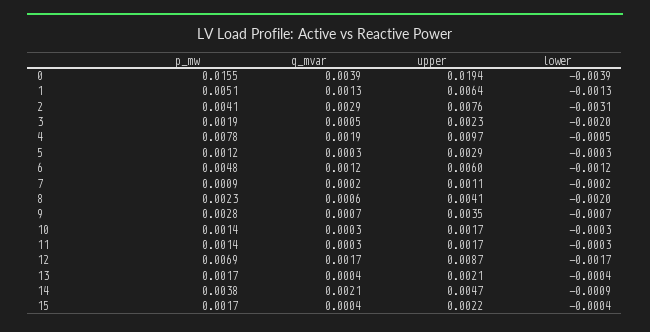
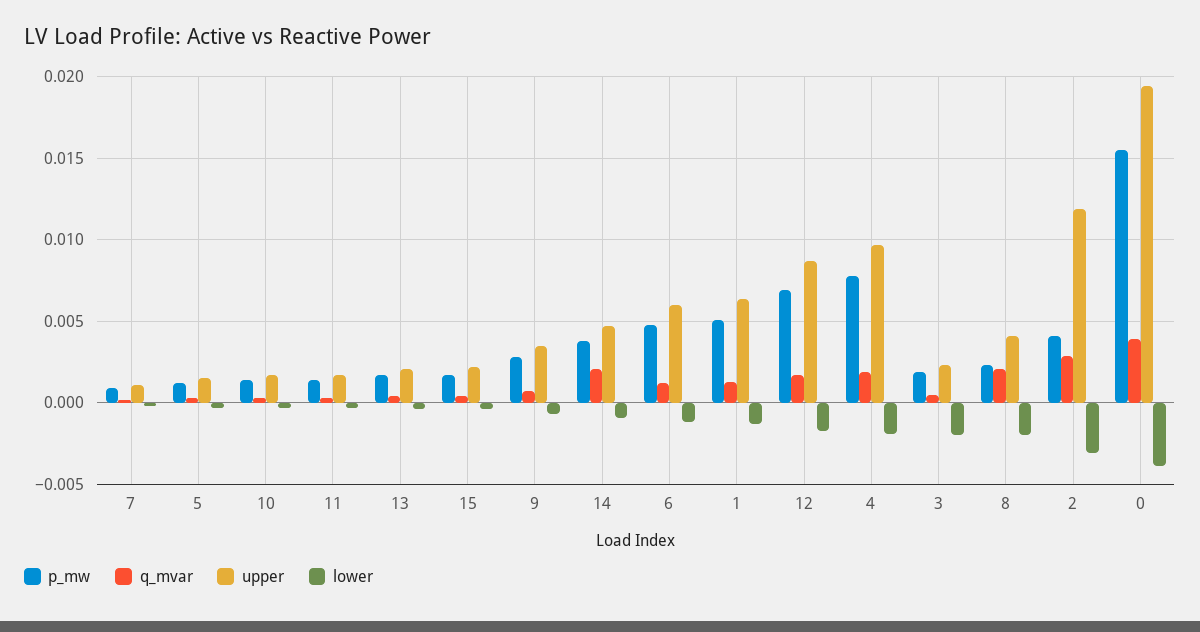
  {
    "p_mw": {
      "0": 0.0155,
      "1": 0.0051,
      "2": 0.0041,
      "3": 0.0019,
      "4": 0.0078,
      "5": 0.0012,
      "6": 0.0048,
      "7": 0.0009,
      "8": 0.0023,
      "9": 0.0028,
      "10": 0.0014,
      "11": 0.0014,
      "12": 0.0069,
      "13": 0.0017,
      "14": 0.0038,
      "15": 0.0017
    },
    "q_mvar": {
      "0": 0.0039,
      "1": 0.0013,
      "2": 0.0029,
      "3": 0.0005,
      "4": 0.0019,
      "5": 0.0003,
      "6": 0.0012,
      "7": 0.0002,
-     "8": 0.0006,
+     "8": 0.002,
      "9": 0.0007,
      "10": 0.0003,
      "11": 0.0003,
      "12": 0.0017,
      "13": 0.0004,
      "14": 0.0021,
      "15": 0.0004
    },
    "upper": {
      "0": 0.0194,
      "1": 0.0064,
-     "2": 0.0076,
+     "2": 0.012,
      "3": 0.0023,
      "4": 0.0097,
-     "5": 0.0029,
+     "5": 0.0015,
      "6": 0.006,
      "7": 0.0011,
      "8": 0.0041,
      "9": 0.0035,
      "10": 0.0017,
      "11": 0.0017,
      "12": 0.0087,
      "13": 0.0021,
      "14": 0.0047,
      "15": 0.0022
    },
    "lower": {
      "0": -0.0039,
      "1": -0.0013,
      "2": -0.0031,
      "3": -0.002,
-     "4": -0.0005,
+     "4": -0.002,
      "5": -0.0003,
      "6": -0.0012,
      "7": -0.0002,
      "8": -0.002,
      "9": -0.0007,
      "10": -0.0003,
      "11": -0.0003,
      "12": -0.0017,
      "13": -0.0004,
      "14": -0.0009,
      "15": -0.0004
    }
  }

